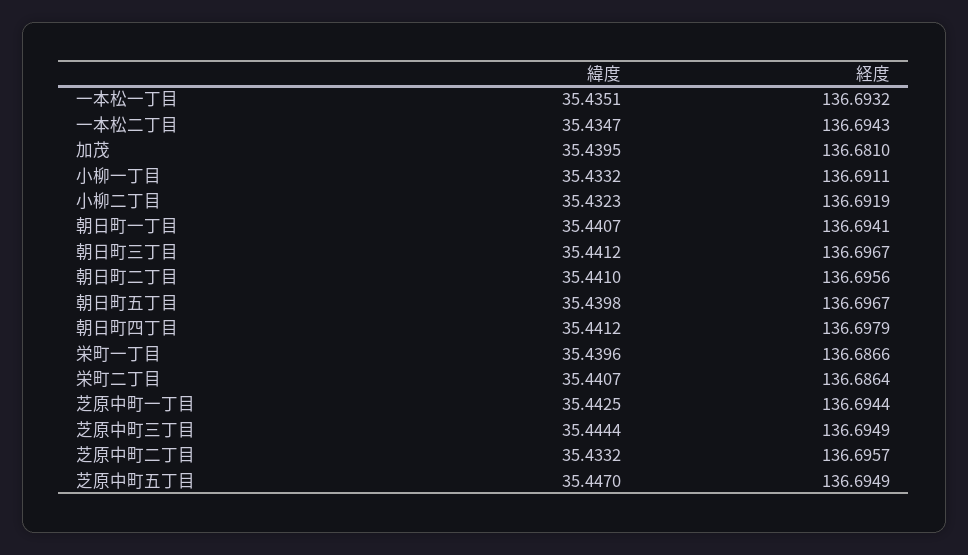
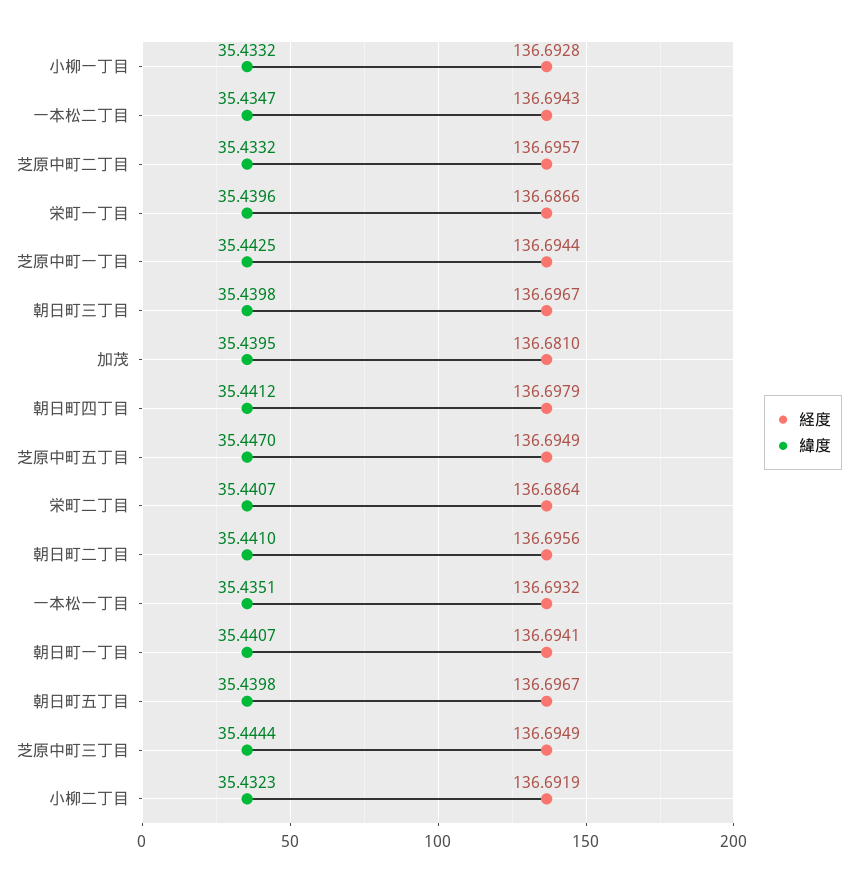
  {
    "緯度": {
      "一本松一丁目": 35.4351,
      "一本松二丁目": 35.4347,
      "加茂": 35.4395,
      "小柳一丁目": 35.4332,
      "小柳二丁目": 35.4323,
      "朝日町一丁目": 35.4407,
-     "朝日町三丁目": 35.4412,
+     "朝日町三丁目": 35.4398,
      "朝日町二丁目": 35.441,
      "朝日町五丁目": 35.4398,
      "朝日町四丁目": 35.4412,
      "栄町一丁目": 35.4396,
      "栄町二丁目": 35.4407,
      "芝原中町一丁目": 35.4425,
      "芝原中町三丁目": 35.4444,
      "芝原中町二丁目": 35.4332,
      "芝原中町五丁目": 35.447
    },
    "経度": {
      "一本松一丁目": 136.6932,
      "一本松二丁目": 136.6943,
      "加茂": 136.681,
-     "小柳一丁目": 136.6911,
+     "小柳一丁目": 136.6928,
      "小柳二丁目": 136.6919,
      "朝日町一丁目": 136.6941,
      "朝日町三丁目": 136.6967,
      "朝日町二丁目": 136.6956,
      "朝日町五丁目": 136.6967,
      "朝日町四丁目": 136.6979,
      "栄町一丁目": 136.6866,
      "栄町二丁目": 136.6864,
      "芝原中町一丁目": 136.6944,
      "芝原中町三丁目": 136.6949,
      "芝原中町二丁目": 136.6957,
      "芝原中町五丁目": 136.6949
    }
  }

